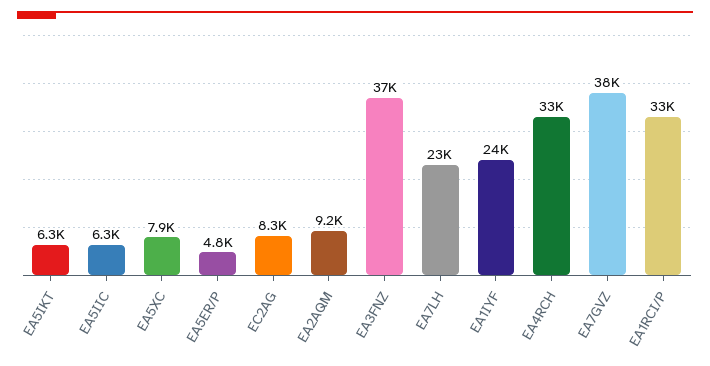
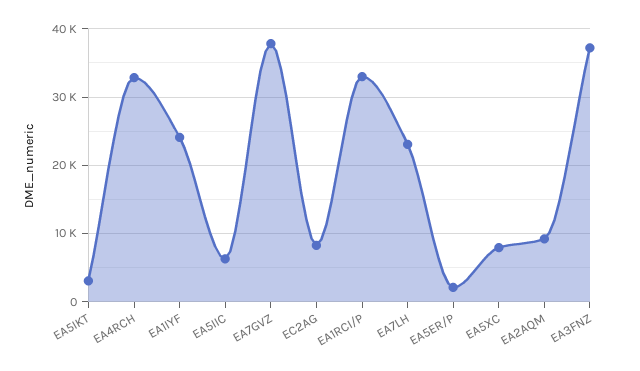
  {
-   "EA5IKT": 6300,
+   "EA5IKT": 3000,
    "EA5IIC": 6300,
    "EA5XC": 7900,
-   "EA5ER/P": 4800,
+   "EA5ER/P": 2000,
    "EC2AG": 8300,
    "EA2AQM": 9200,
    "EA3FNZ": 37000,
    "EA7LH": 23000,
    "EA1IYF": 24000,
    "EA4RCH": 33000,
    "EA7GVZ": 38000,
    "EA1RCI/P": 33000
  }

